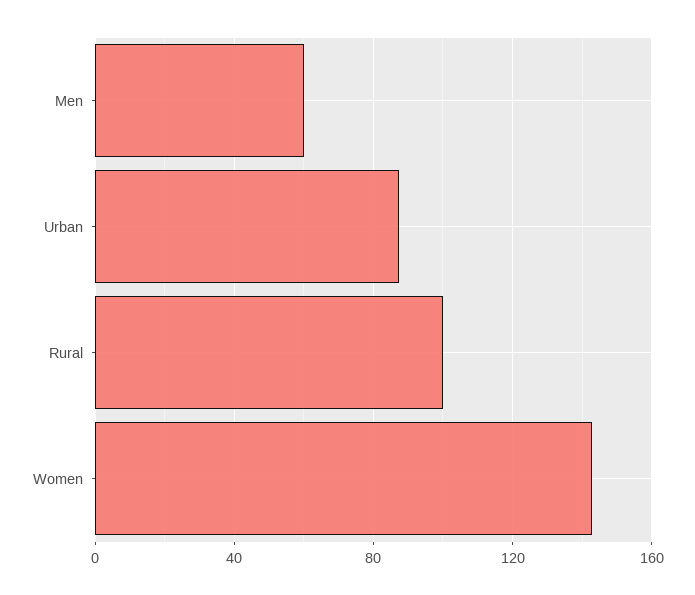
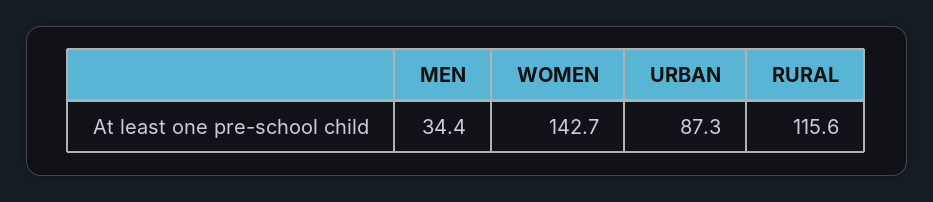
  {
-   "Men": 60,
+   "Men": 34.4,
    "Urban": 87.3,
-   "Rural": 100,
+   "Rural": 115.6,
    "Women": 142.7
  }

